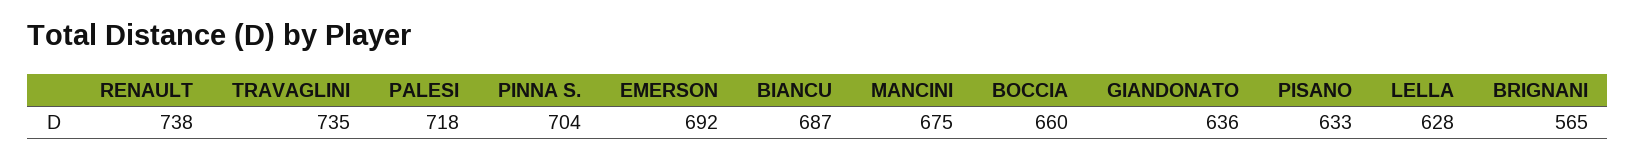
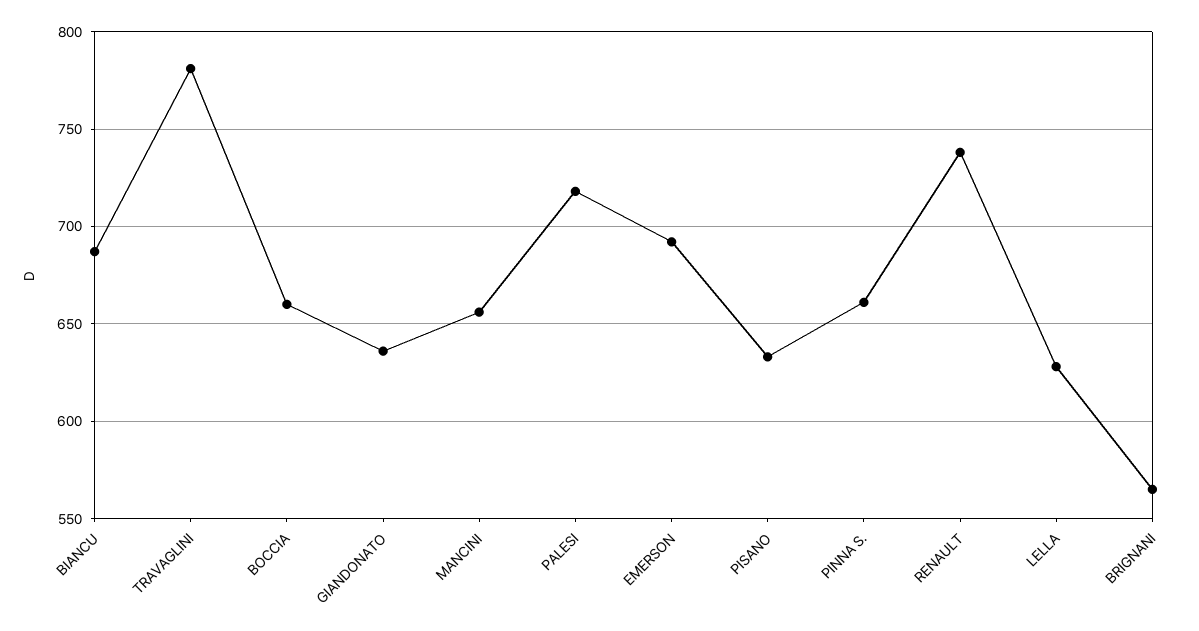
  {
    "RENAULT": 738,
-   "TRAVAGLINI": 735,
+   "TRAVAGLINI": 780,
    "PALESI": 718,
-   "PINNA S.": 704,
+   "PINNA S.": 660,
    "EMERSON": 692,
    "BIANCU": 687,
-   "MANCINI": 675,
+   "MANCINI": 655,
    "BOCCIA": 660,
    "GIANDONATO": 636,
    "PISANO": 633,
    "LELLA": 628,
    "BRIGNANI": 565
  }

